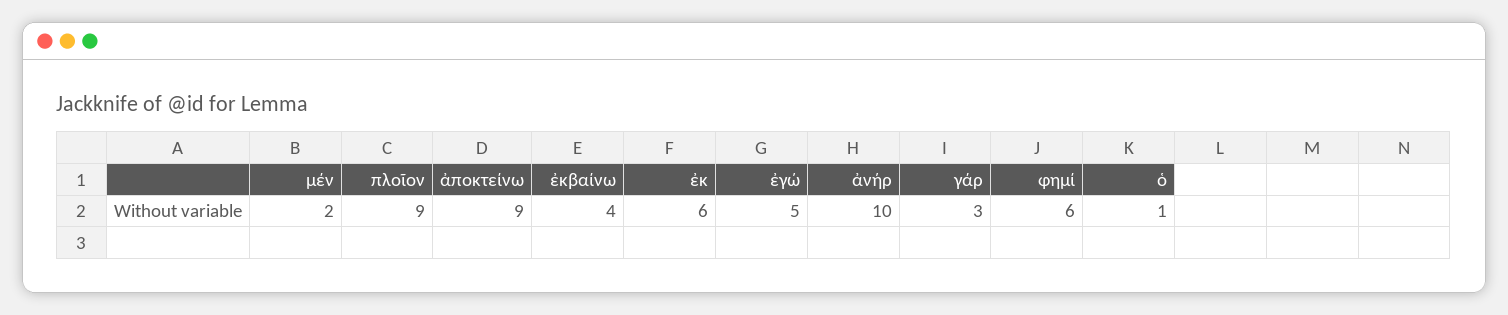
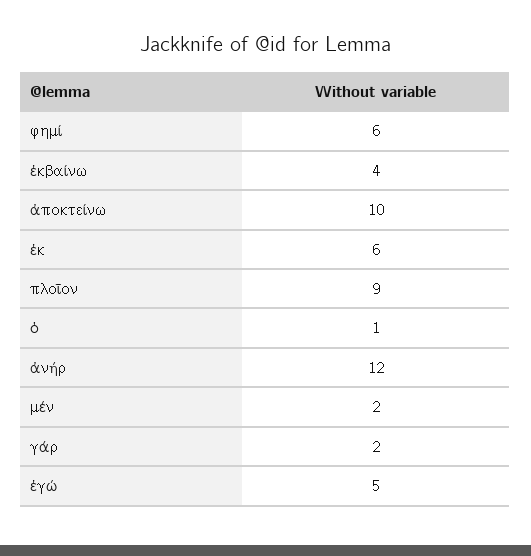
  {
    "μέν": 2,
    "πλοῖον": 9,
-   "ἀποκτείνω": 9,
+   "ἀποκτείνω": 10,
    "ἐκβαίνω": 4,
    "ἐκ": 6,
    "ἐγώ": 5,
-   "ἀνήρ": 10,
+   "ἀνήρ": 12,
-   "γάρ": 3,
+   "γάρ": 2,
    "φημί": 6,
    "ὁ": 1
  }

